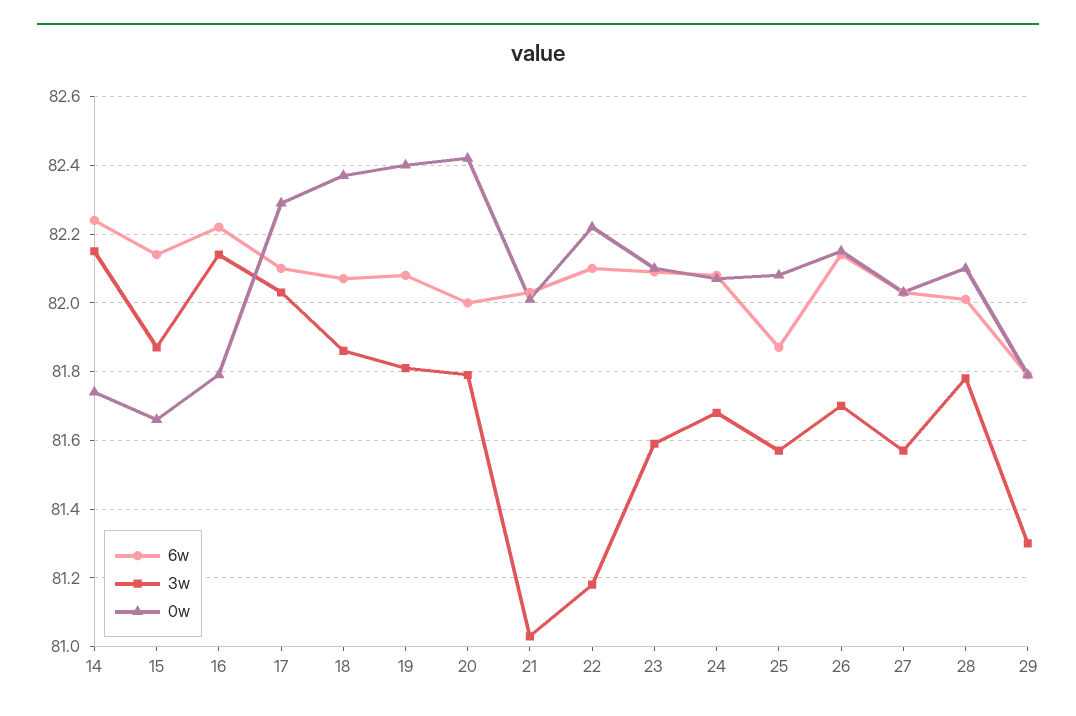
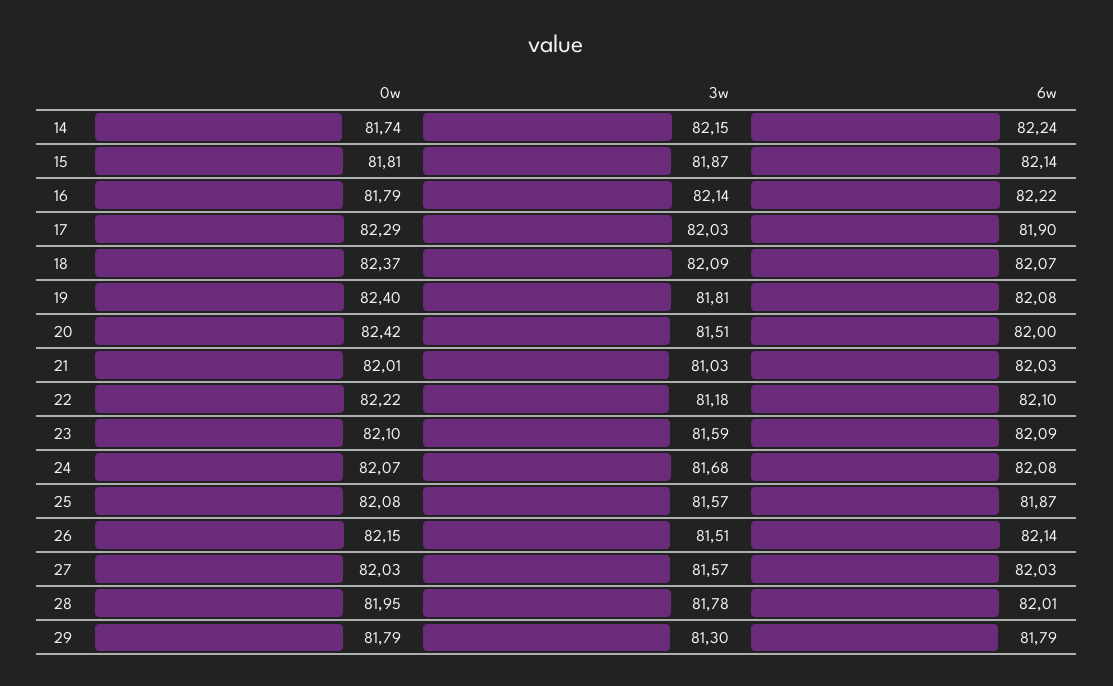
  {
    "6w": {
      "14": 82.24,
      "15": 82.14,
      "16": 82.22,
-     "17": 82.1,
+     "17": 81.9,
      "18": 82.07,
      "19": 82.08,
      "20": 82,
      "21": 82.03,
      "22": 82.1,
      "23": 82.09,
      "24": 82.08,
      "25": 81.87,
      "26": 82.14,
      "27": 82.03,
      "28": 82.01,
      "29": 81.79
    },
    "3w": {
      "14": 82.15,
      "15": 81.87,
      "16": 82.14,
      "17": 82.03,
-     "18": 81.85,
+     "18": 82.09,
      "19": 81.81,
-     "20": 81.8,
+     "20": 81.51,
      "21": 81.03,
      "22": 81.18,
      "23": 81.59,
      "24": 81.68,
      "25": 81.57,
-     "26": 81.7,
+     "26": 81.51,
      "27": 81.57,
      "28": 81.78,
      "29": 81.3
    },
    "0w": {
      "14": 81.74,
-     "15": 81.65,
+     "15": 81.81,
      "16": 81.79,
      "17": 82.29,
      "18": 82.37,
      "19": 82.4,
      "20": 82.42,
      "21": 82.01,
      "22": 82.22,
      "23": 82.1,
      "24": 82.07,
      "25": 82.08,
      "26": 82.15,
      "27": 82.03,
-     "28": 82.1,
+     "28": 81.95,
      "29": 81.79
    }
  }

